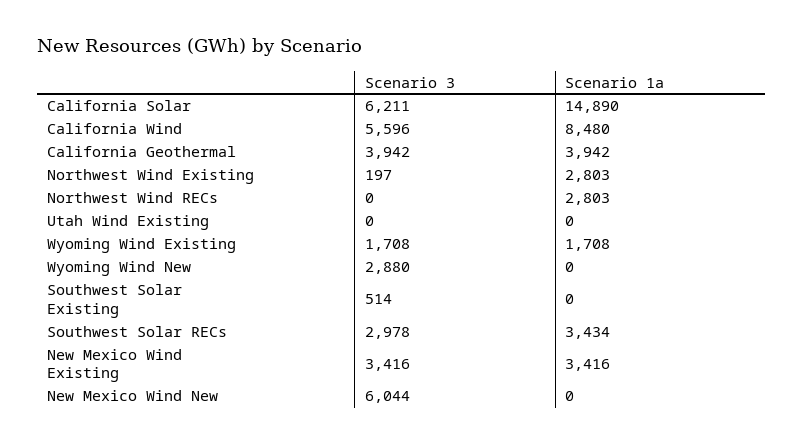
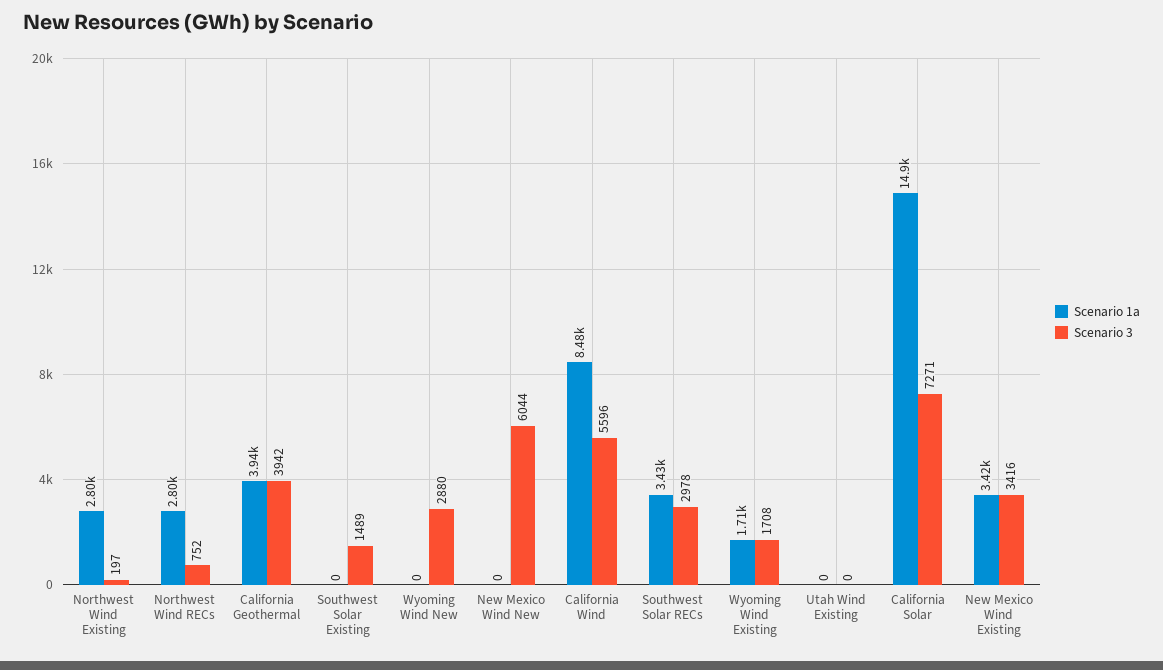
  {
    "Scenario 3": {
-     "California Solar": 6211,
+     "California Solar": 7271,
      "California Wind": 5596,
      "California Geothermal": 3942,
      "Northwest Wind Existing": 197,
-     "Northwest Wind RECs": 0,
+     "Northwest Wind RECs": 752,
      "Utah Wind Existing": 0,
      "Wyoming Wind Existing": 1708,
      "Wyoming Wind New": 2880,
-     "Southwest Solar Existing": 514,
+     "Southwest Solar Existing": 1489,
      "Southwest Solar RECs": 2978,
      "New Mexico Wind Existing": 3416,
      "New Mexico Wind New": 6044
    },
    "Scenario 1a": {
      "California Solar": 14890,
      "California Wind": 8480,
      "California Geothermal": 3942,
      "Northwest Wind Existing": 2803,
      "Northwest Wind RECs": 2803,
      "Utah Wind Existing": 0,
      "Wyoming Wind Existing": 1708,
      "Wyoming Wind New": 0,
      "Southwest Solar Existing": 0,
      "Southwest Solar RECs": 3434,
      "New Mexico Wind Existing": 3416,
      "New Mexico Wind New": 0
    }
  }

